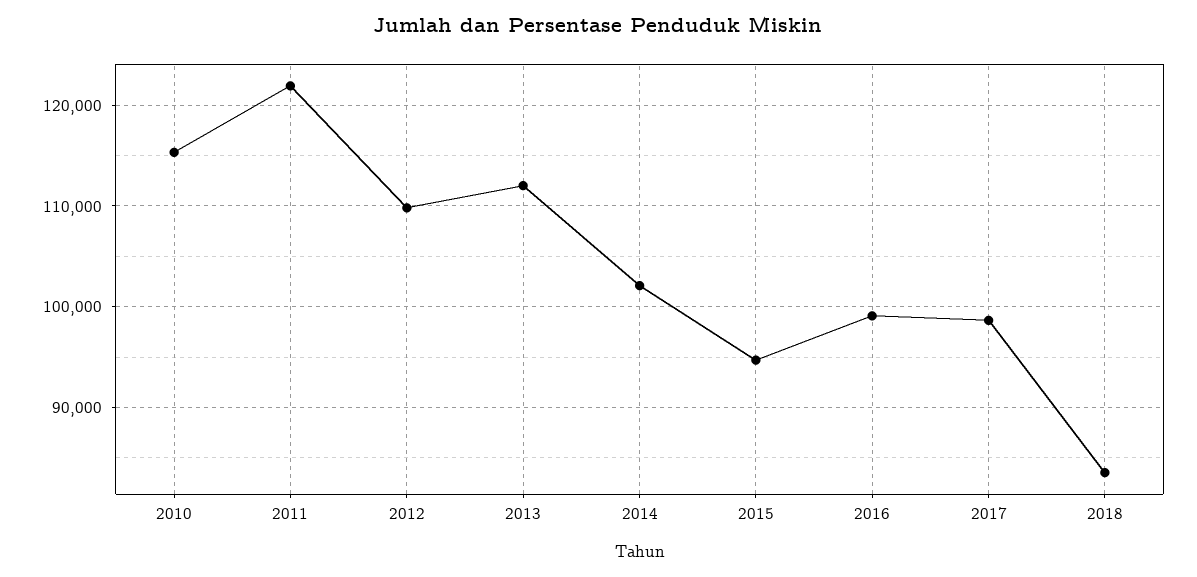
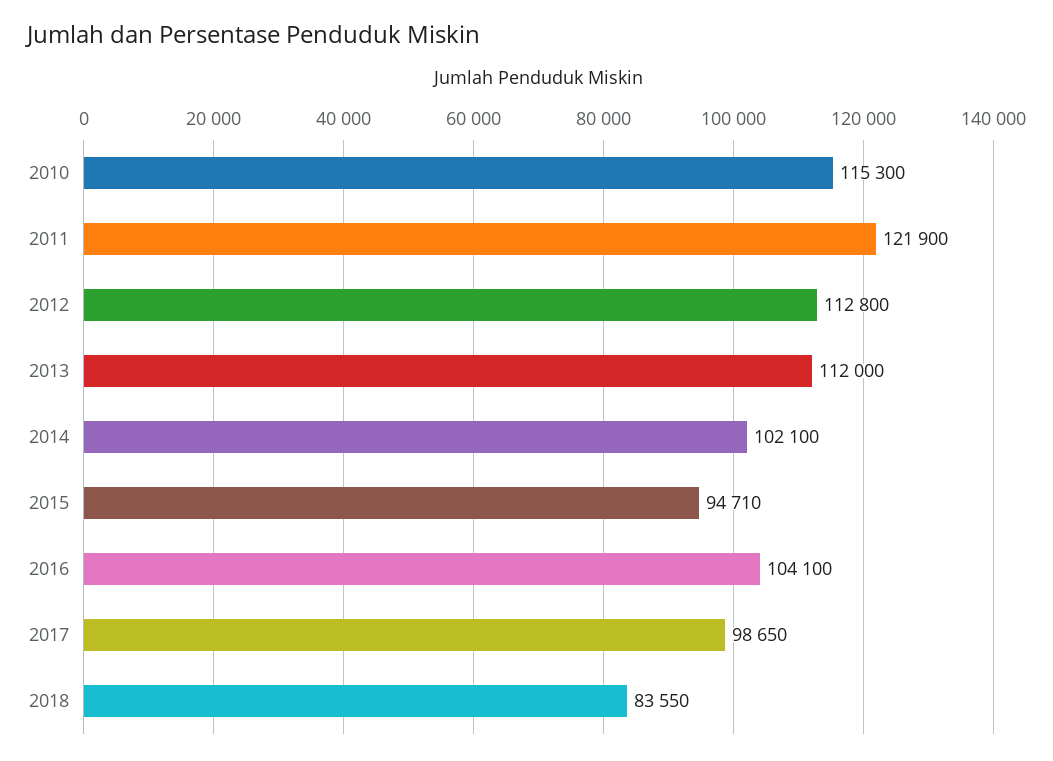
  {
    "2010": 115300,
    "2011": 121900,
-   "2012": 110000,
+   "2012": 112800,
    "2013": 112000,
    "2014": 102100,
    "2015": 94710,
-   "2016": 99000,
+   "2016": 104100,
    "2017": 98650,
    "2018": 83550
  }

